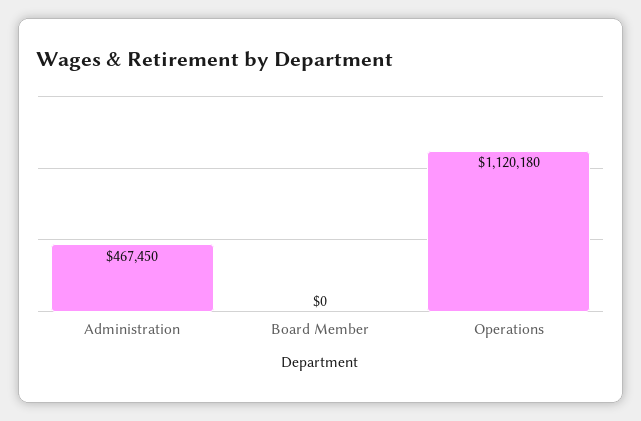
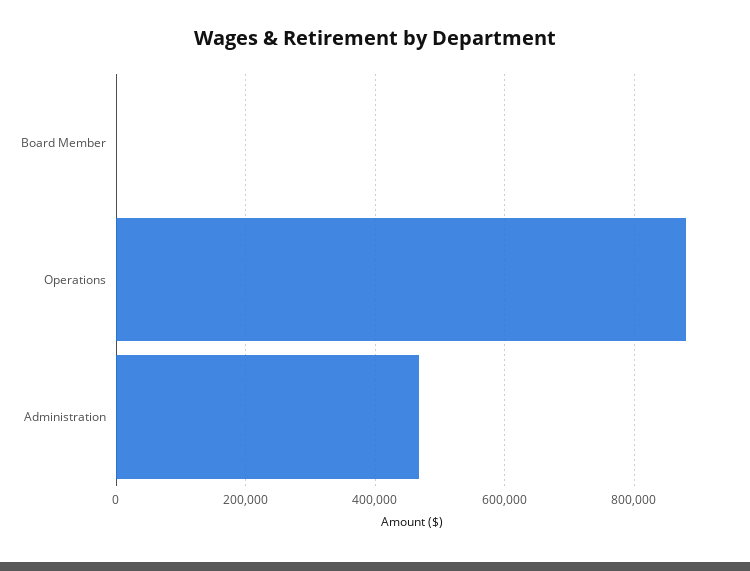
  {
    "Administration": 467450,
    "Board Member": 0,
-   "Operations": 1120180
+   "Operations": 880000
  }

